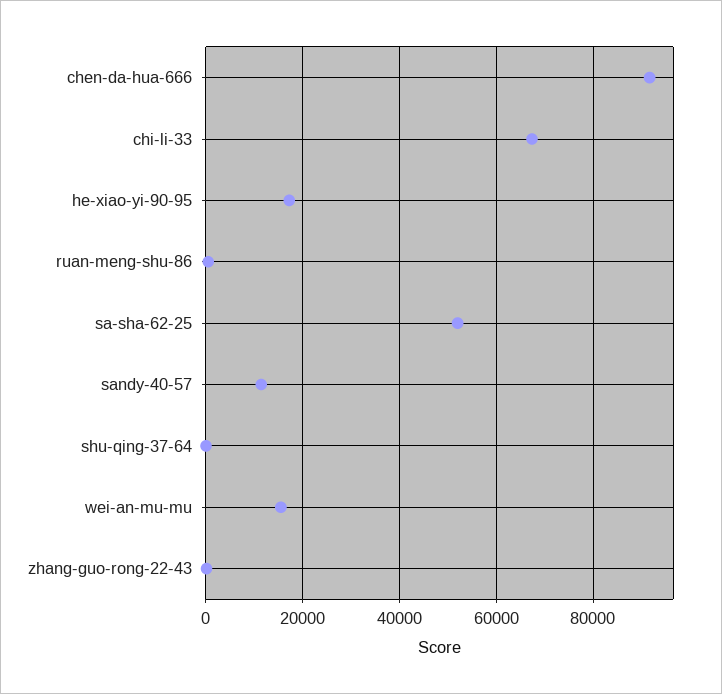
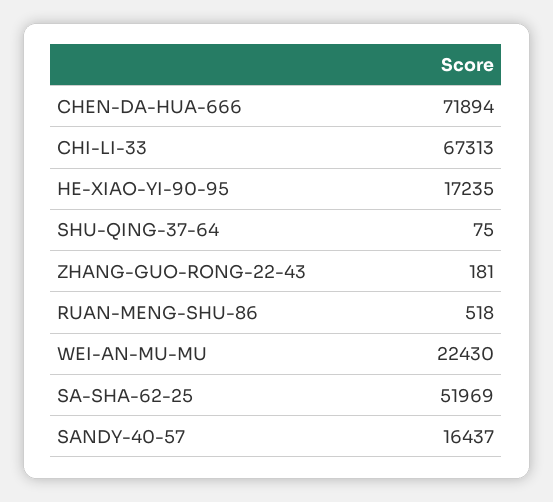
  {
-   "chen-da-hua-666": 92000,
+   "chen-da-hua-666": 71894,
    "chi-li-33": 67313,
    "he-xiao-yi-90-95": 17235,
    "ruan-meng-shu-86": 518,
    "sa-sha-62-25": 51969,
-   "sandy-40-57": 12000,
+   "sandy-40-57": 16437,
    "shu-qing-37-64": 75,
-   "wei-an-mu-mu": 16000,
+   "wei-an-mu-mu": 22430,
    "zhang-guo-rong-22-43": 181
  }

